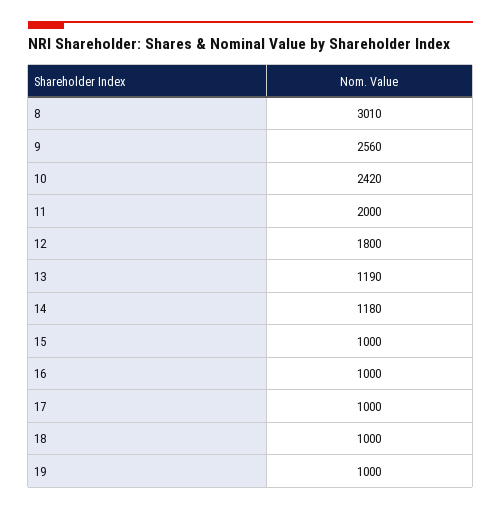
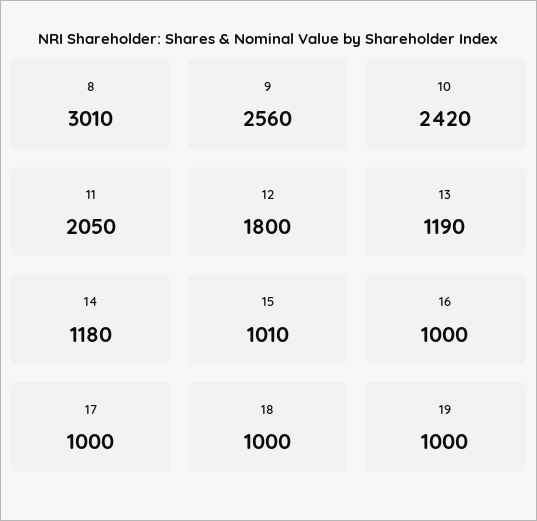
  {
    "8": 3010,
    "9": 2560,
    "10": 2420,
-   "11": 2000,
+   "11": 2050,
    "12": 1800,
    "13": 1190,
    "14": 1180,
-   "15": 1000,
+   "15": 1010,
    "16": 1000,
    "17": 1000,
    "18": 1000,
    "19": 1000
  }

